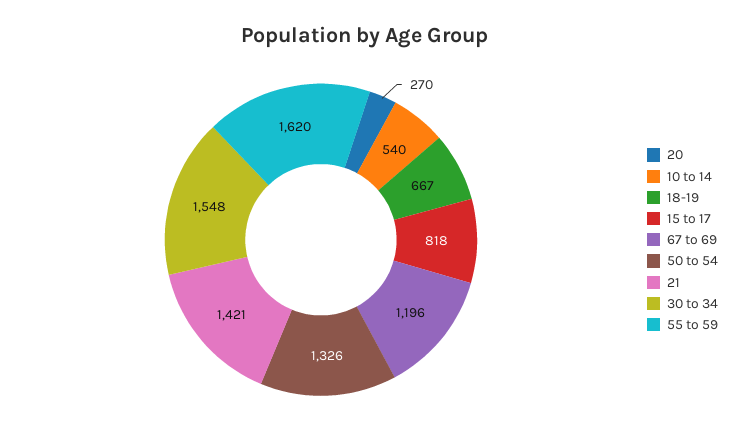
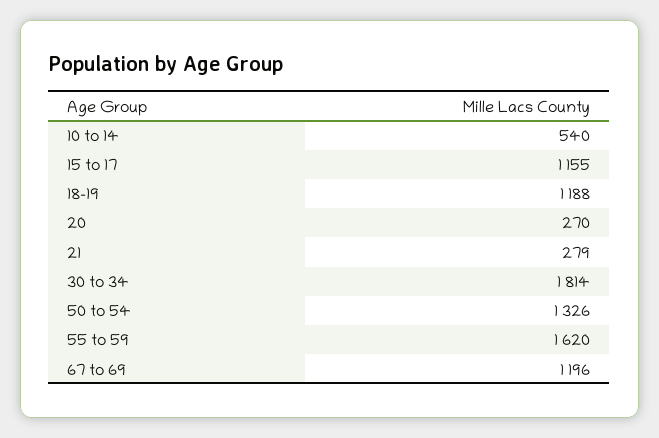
  {
    "20": 270,
    "10 to 14": 540,
-   "18-19": 667,
+   "18-19": 1188,
-   "15 to 17": 818,
+   "15 to 17": 1155,
    "67 to 69": 1196,
    "50 to 54": 1326,
-   "21": 1421,
+   "21": 279,
-   "30 to 34": 1548,
+   "30 to 34": 1814,
    "55 to 59": 1620
  }

